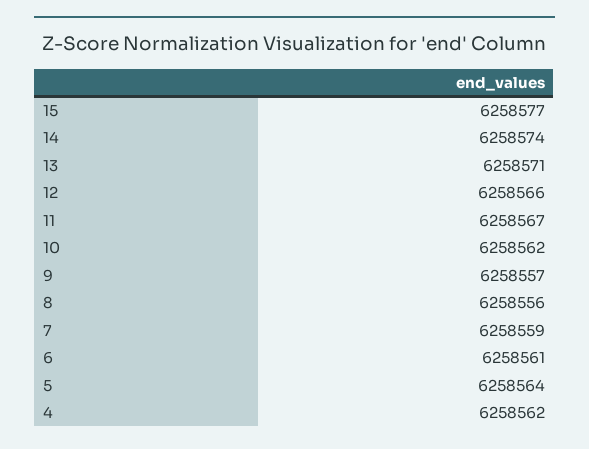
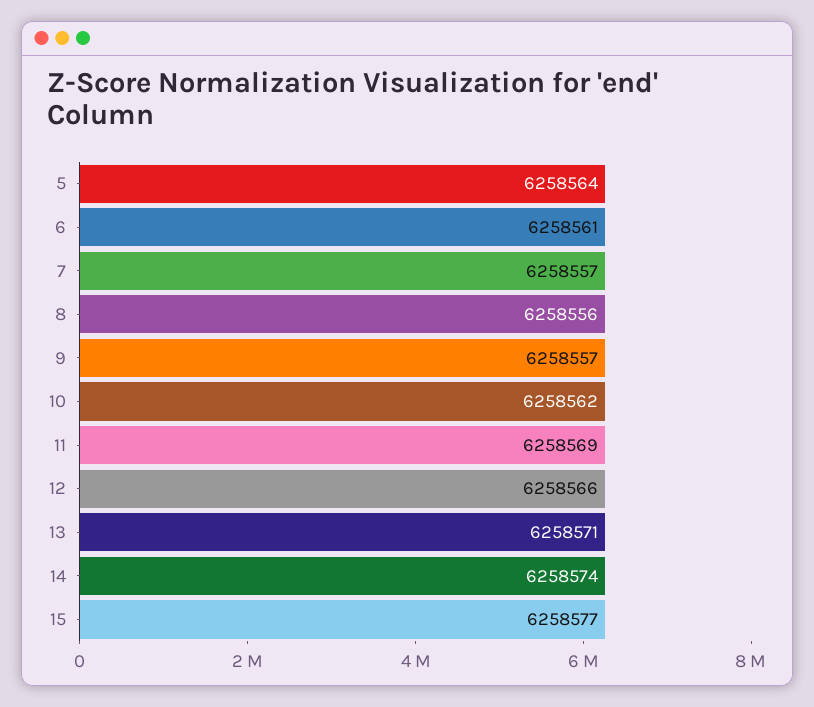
  {
    "15": 6258577,
    "14": 6258574,
    "13": 6258571,
    "12": 6258566,
-   "11": 6258567,
+   "11": 6258569,
    "10": 6258562,
    "9": 6258557,
    "8": 6258556,
-   "7": 6258559,
+   "7": 6258557,
    "6": 6258561,
-   "5": 6258564,
+   "5": 6258564
-   "4": 6258562
  }

